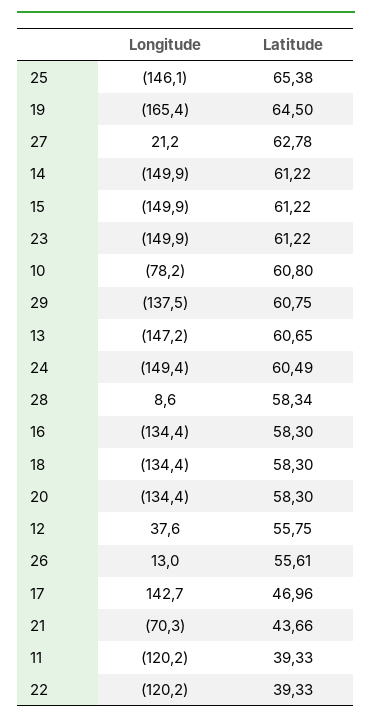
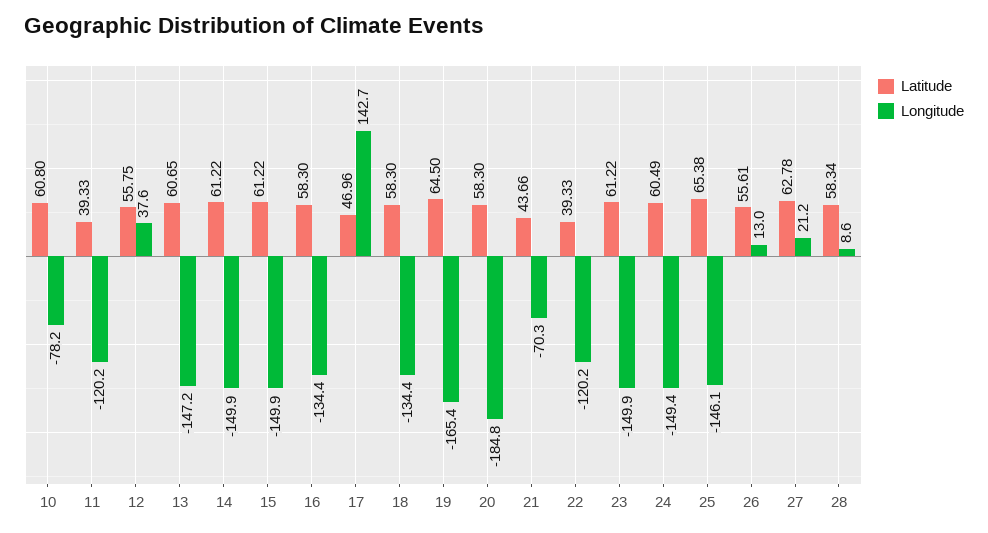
  {
    "Longitude": {
      "25": -146.1,
      "19": -165.4,
      "27": 21.2,
      "14": -149.9,
      "15": -149.9,
      "23": -149.9,
      "10": -78.2,
-     "29": -137.5,
      "13": -147.2,
      "24": -149.4,
      "28": 8.6,
      "16": -134.4,
      "18": -134.4,
-     "20": -134.4,
+     "20": -184.8,
      "12": 37.6,
      "26": 13,
      "17": 142.7,
      "21": -70.3,
      "11": -120.2,
      "22": -120.2
    },
    "Latitude": {
      "25": 65.38,
      "19": 64.5,
      "27": 62.78,
      "14": 61.22,
      "15": 61.22,
      "23": 61.22,
      "10": 60.8,
-     "29": 60.75,
      "13": 60.65,
      "24": 60.49,
      "28": 58.34,
      "16": 58.3,
      "18": 58.3,
      "20": 58.3,
      "12": 55.75,
      "26": 55.61,
      "17": 46.96,
      "21": 43.66,
      "11": 39.33,
      "22": 39.33
    }
  }

